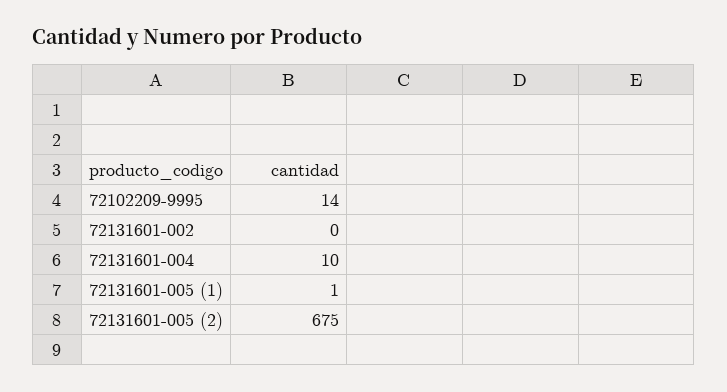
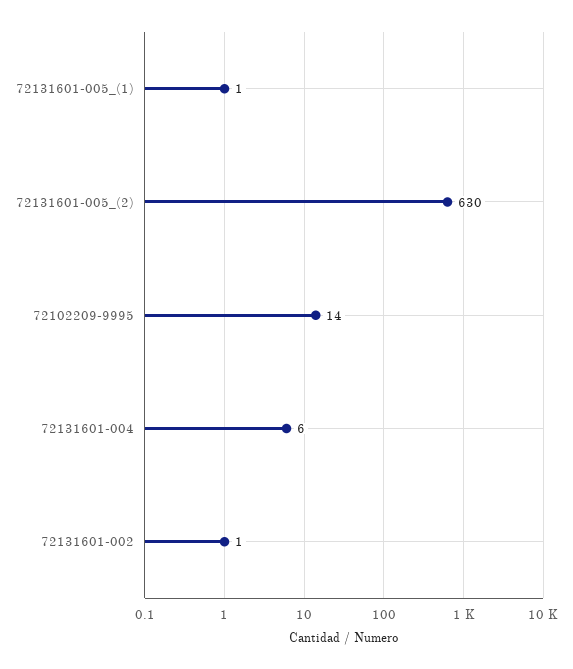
  {
    "72102209-9995": 14,
-   "72131601-002": 0,
+   "72131601-002": 1,
-   "72131601-004": 10,
+   "72131601-004": 6,
    "72131601-005 (1)": 1,
-   "72131601-005 (2)": 675
+   "72131601-005 (2)": 630
  }

